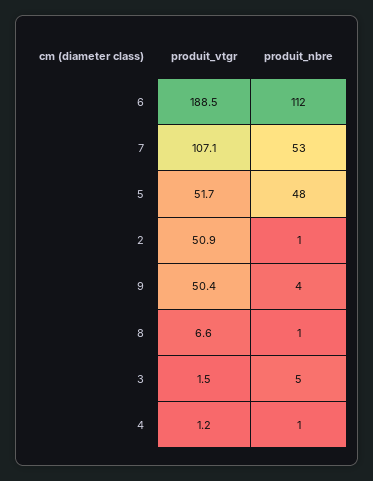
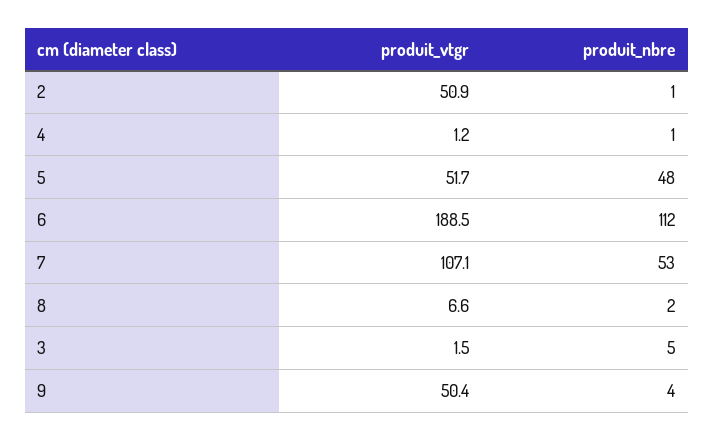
  {
    "produit_vtgr": {
      "6": 188.5,
      "7": 107.1,
      "5": 51.7,
      "2": 50.9,
      "9": 50.4,
      "8": 6.6,
      "3": 1.5,
      "4": 1.2
    },
    "produit_nbre": {
      "6": 112,
      "7": 53,
      "5": 48,
      "2": 1,
      "9": 4,
-     "8": 1,
+     "8": 2,
      "3": 5,
      "4": 1
    }
  }

